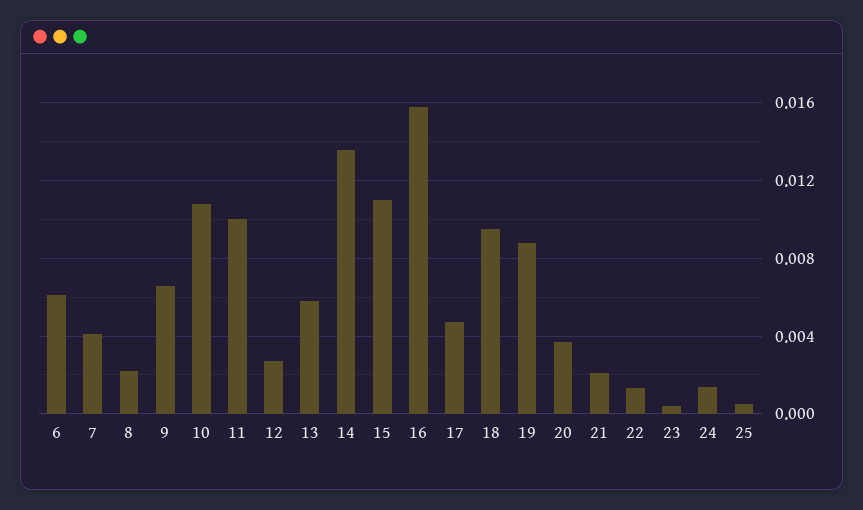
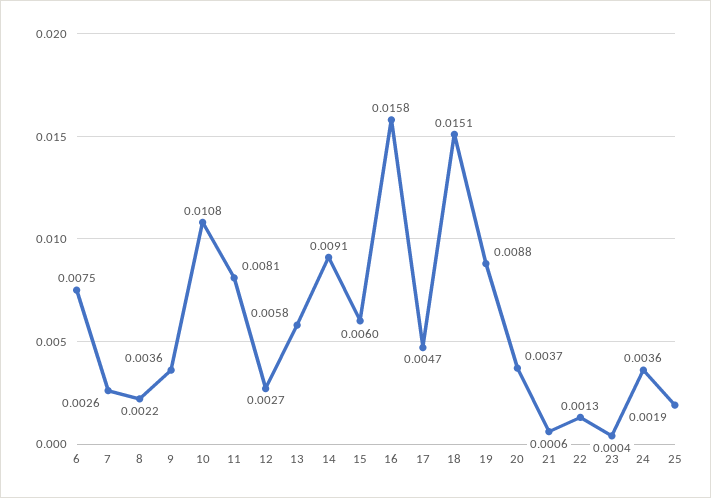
  {
-   "6": 0.006,
+   "6": 0.0075,
-   "7": 0.004,
+   "7": 0.0026,
    "8": 0.0022,
-   "9": 0.0065,
+   "9": 0.0036,
    "10": 0.0108,
-   "11": 0.01,
+   "11": 0.0081,
    "12": 0.0027,
    "13": 0.0058,
-   "14": 0.0135,
+   "14": 0.0091,
-   "15": 0.011,
+   "15": 0.006,
    "16": 0.0158,
    "17": 0.0047,
-   "18": 0.0095,
+   "18": 0.0151,
    "19": 0.0088,
    "20": 0.0037,
-   "21": 0.002,
+   "21": 0.0006,
    "22": 0.0013,
    "23": 0.0004,
-   "24": 0.0015,
+   "24": 0.0036,
-   "25": 0.0005
+   "25": 0.0019
  }

